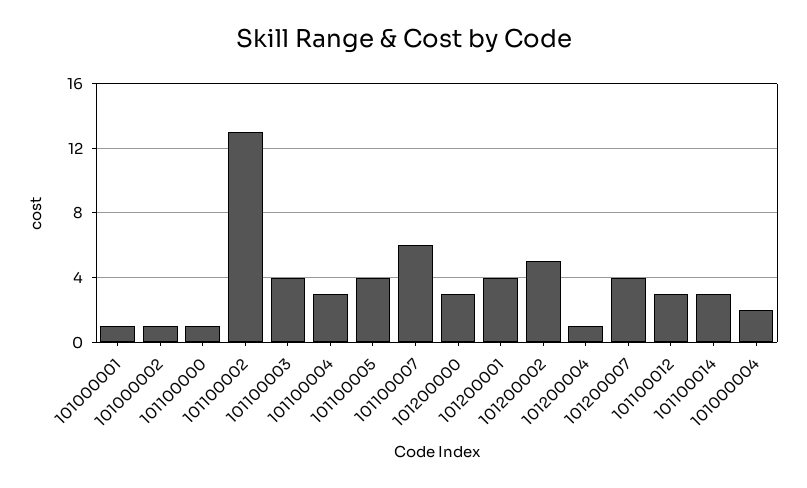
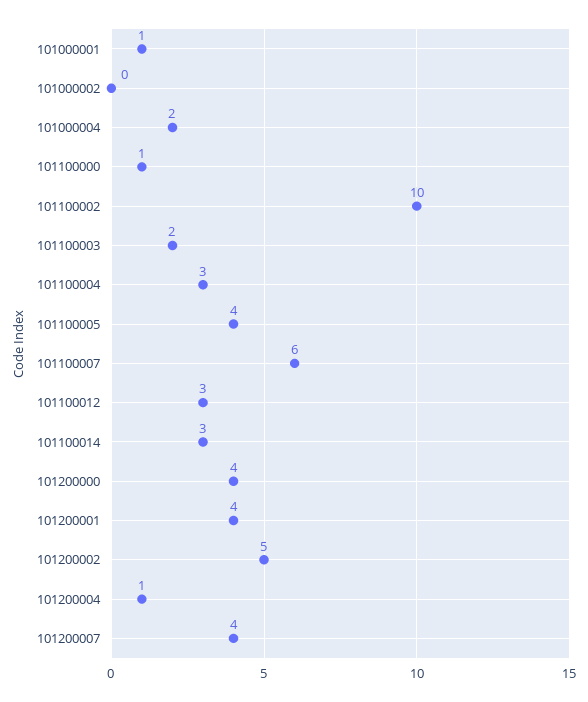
  {
    "101000001": 1,
-   "101000002": 1,
+   "101000002": 0,
    "101100000": 1,
-   "101100002": 13,
+   "101100002": 10,
-   "101100003": 4,
+   "101100003": 2,
    "101100004": 3,
    "101100005": 4,
    "101100007": 6,
-   "101200000": 3,
+   "101200000": 4,
    "101200001": 4,
    "101200002": 5,
    "101200004": 1,
    "101200007": 4,
    "101100012": 3,
    "101100014": 3,
    "101000004": 2
  }

